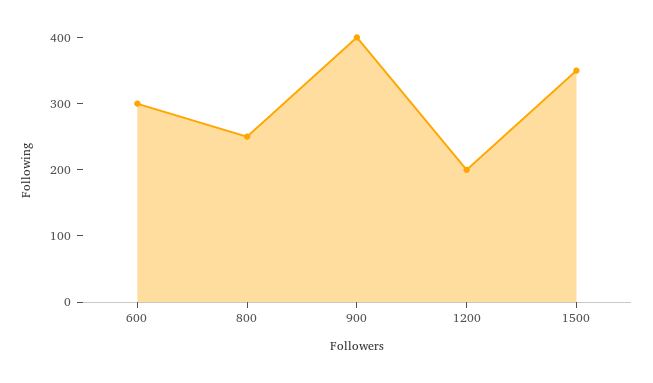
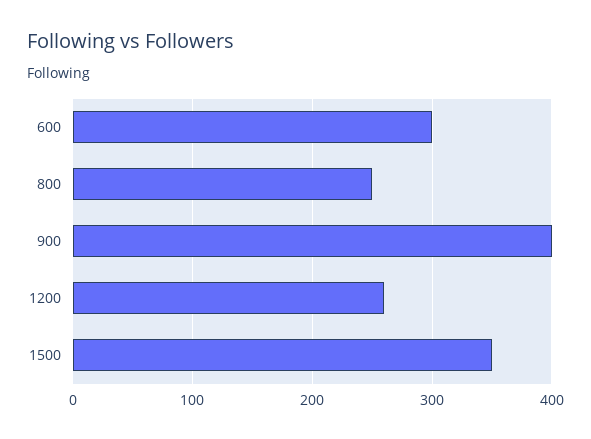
  {
    "600": 300,
    "800": 250,
    "900": 400,
-   "1200": 200,
+   "1200": 260,
    "1500": 350
  }

